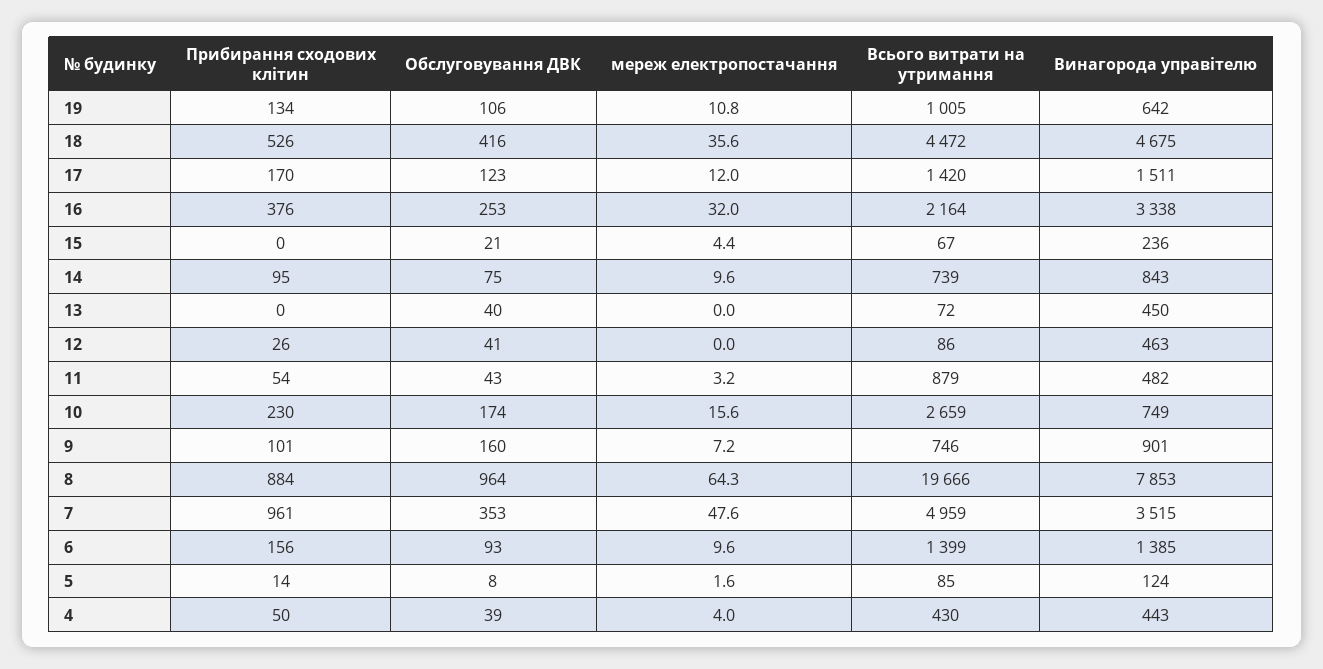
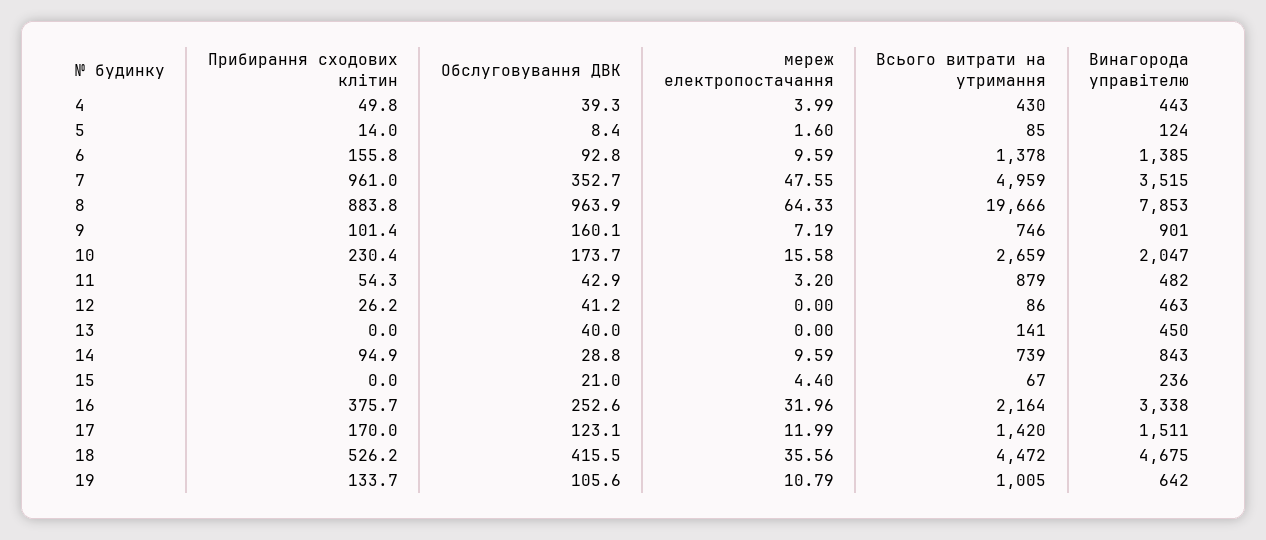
  {
    "Прибирання сходових клітин": {
      "19": 133.7,
      "18": 526.2,
      "17": 170,
      "16": 375.7,
      "15": 0,
      "14": 94.9,
      "13": 0,
      "12": 26.2,
      "11": 54.3,
      "10": 230.4,
      "9": 101.4,
      "8": 883.8,
      "7": 961,
      "6": 155.8,
      "5": 14,
      "4": 49.8
    },
    "Обслуговування ДВК": {
      "19": 105.6,
      "18": 415.5,
      "17": 123.1,
      "16": 252.6,
      "15": 21,
-     "14": 75,
+     "14": 28.8,
      "13": 40,
      "12": 41.2,
      "11": 42.9,
      "10": 173.7,
      "9": 160.1,
      "8": 963.9,
      "7": 352.7,
      "6": 92.8,
      "5": 8.4,
      "4": 39.3
    },
    "мереж електропостачання": {
      "19": 10.79,
      "18": 35.56,
      "17": 11.99,
      "16": 31.96,
      "15": 4.4,
      "14": 9.59,
      "13": 0,
      "12": 0,
      "11": 3.2,
      "10": 15.58,
      "9": 7.19,
      "8": 64.33,
      "7": 47.55,
      "6": 9.59,
      "5": 1.6,
      "4": 3.99
    },
    "Всього витрати на утримання": {
      "19": 1005,
      "18": 4472,
      "17": 1420,
      "16": 2164,
      "15": 67,
      "14": 739,
-     "13": 72,
+     "13": 141,
      "12": 86,
      "11": 879,
      "10": 2659,
      "9": 746,
      "8": 19666,
      "7": 4959,
-     "6": 1399,
+     "6": 1378,
      "5": 85,
      "4": 430
    },
    "Винагорода управітелю": {
      "19": 642,
      "18": 4675,
      "17": 1511,
      "16": 3338,
      "15": 236,
      "14": 843,
      "13": 450,
      "12": 463,
      "11": 482,
-     "10": 749,
+     "10": 2047,
      "9": 901,
      "8": 7853,
      "7": 3515,
      "6": 1385,
      "5": 124,
      "4": 443
    }
  }

